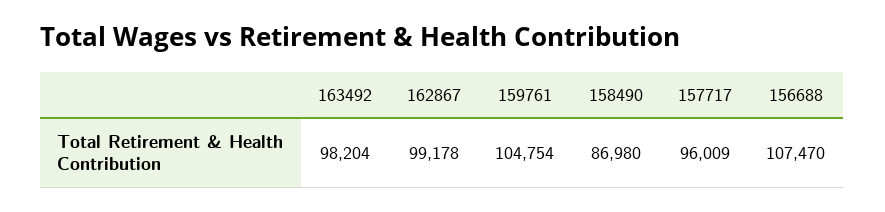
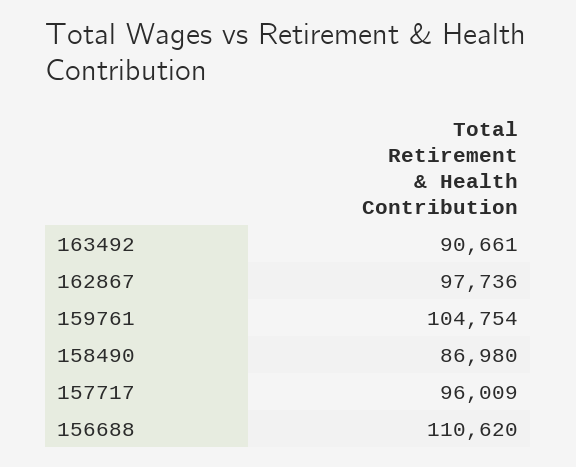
  {
-   "163492": 98204,
+   "163492": 90661,
-   "162867": 99178,
+   "162867": 97736,
    "159761": 104754,
    "158490": 86980,
    "157717": 96009,
-   "156688": 107470
+   "156688": 110620
  }

